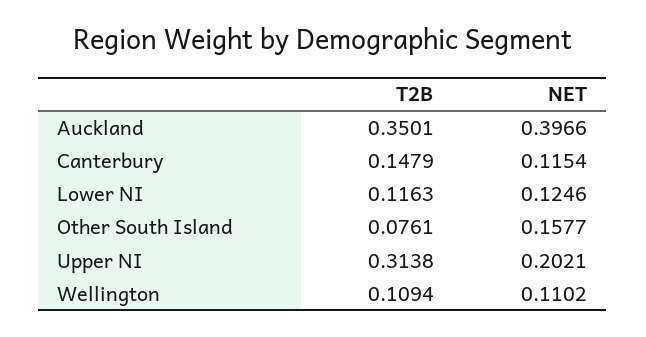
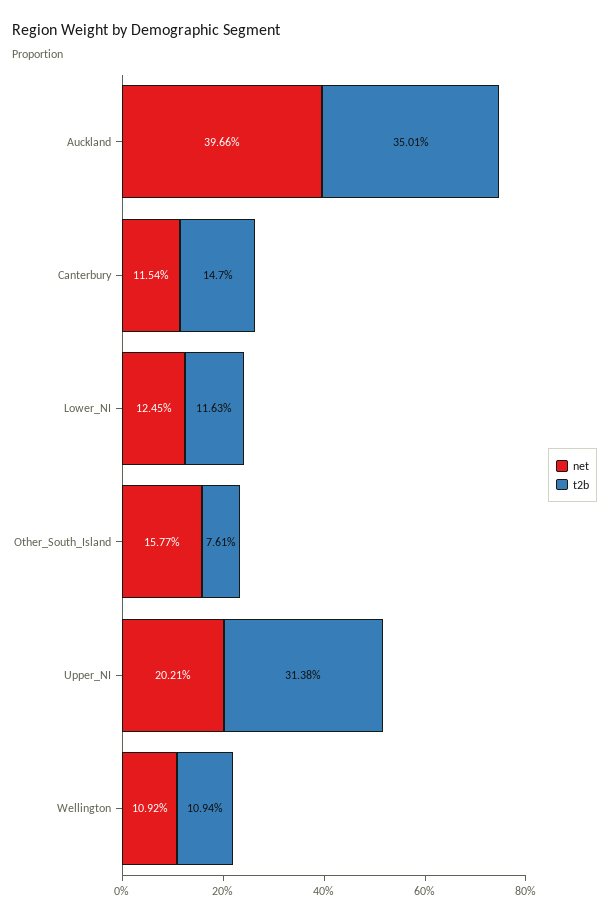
  {
    "T2B": {
      "Auckland": 0.3501,
-     "Canterbury": 0.1479,
+     "Canterbury": 0.147,
      "Lower NI": 0.1163,
      "Other South Island": 0.0761,
      "Upper NI": 0.3138,
      "Wellington": 0.1094
    },
    "NET": {
      "Auckland": 0.3966,
      "Canterbury": 0.1154,
-     "Lower NI": 0.1246,
+     "Lower NI": 0.1245,
      "Other South Island": 0.1577,
      "Upper NI": 0.2021,
-     "Wellington": 0.1102
+     "Wellington": 0.1092
    }
  }

